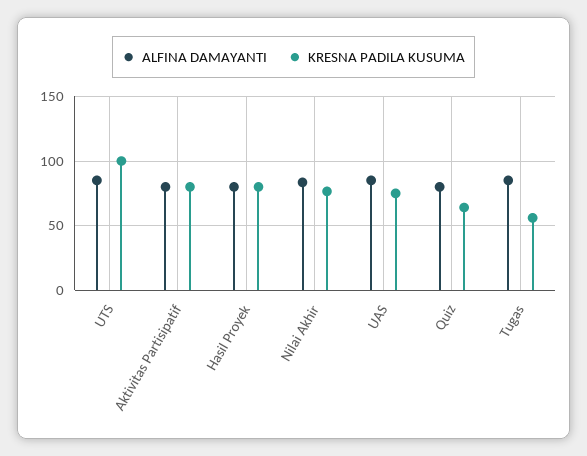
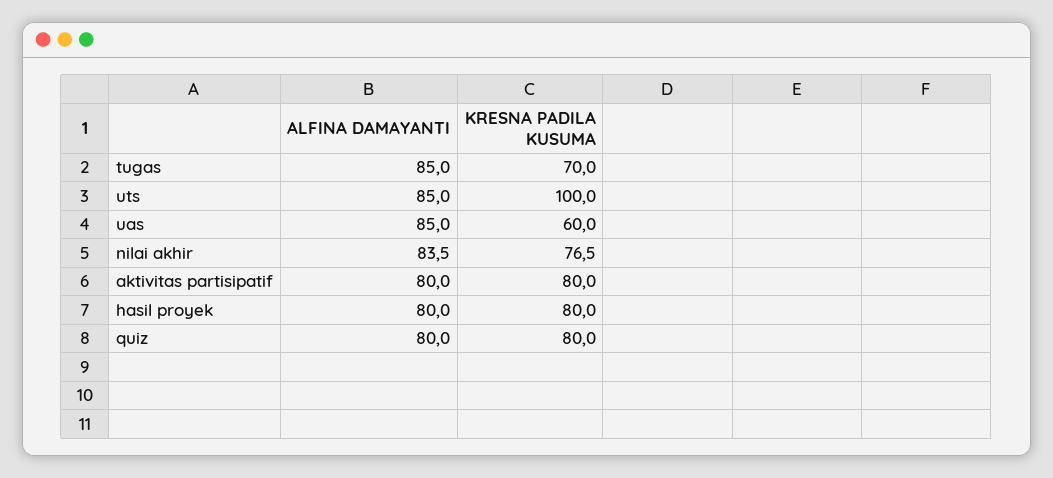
  {
    "ALFINA DAMAYANTI": {
      "UTS": 85,
      "Aktivitas Partisipatif": 80,
      "Hasil Proyek": 80,
      "Nilai Akhir": 83.5,
      "UAS": 85,
      "Quiz": 80,
      "Tugas": 85
    },
    "KRESNA PADILA KUSUMA": {
      "UTS": 100,
      "Aktivitas Partisipatif": 80,
      "Hasil Proyek": 80,
      "Nilai Akhir": 76.5,
-     "UAS": 75,
+     "UAS": 60,
-     "Quiz": 65,
+     "Quiz": 80,
-     "Tugas": 55
+     "Tugas": 70
    }
  }

